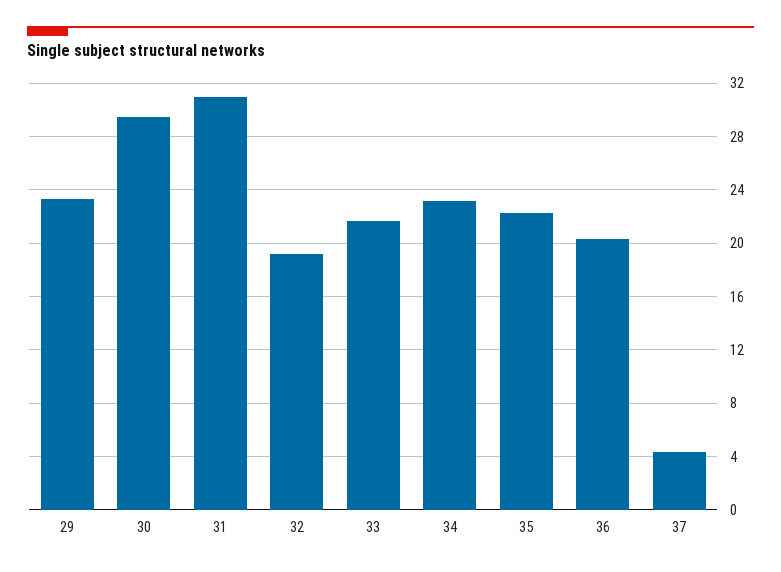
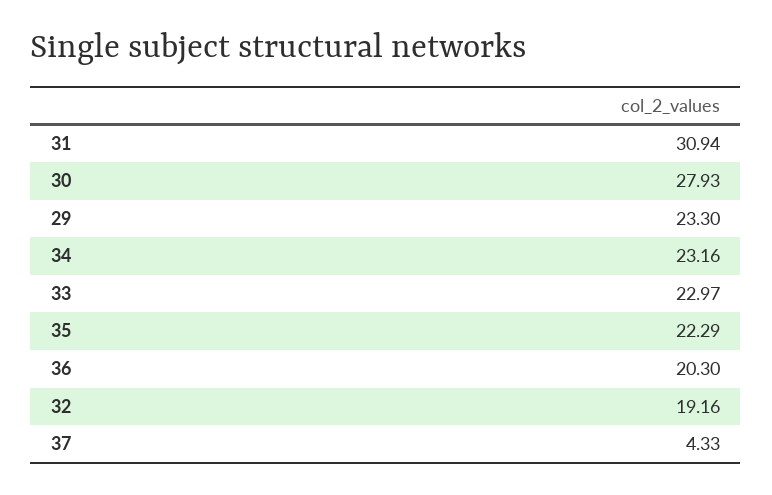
  {
    "29": 23.3,
-   "30": 29.5,
+   "30": 27.93,
    "31": 30.94,
    "32": 19.16,
-   "33": 21.5,
+   "33": 22.97,
    "34": 23.16,
    "35": 22.29,
    "36": 20.3,
    "37": 4.33
  }

